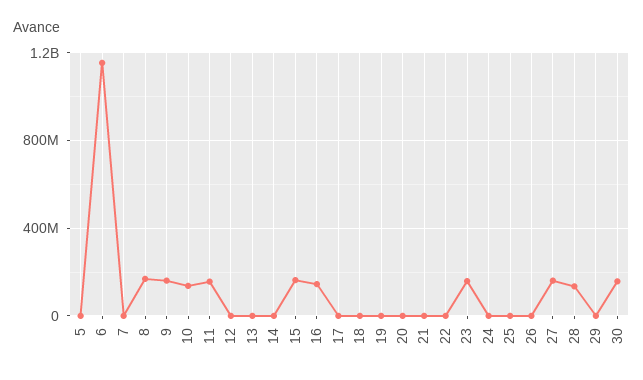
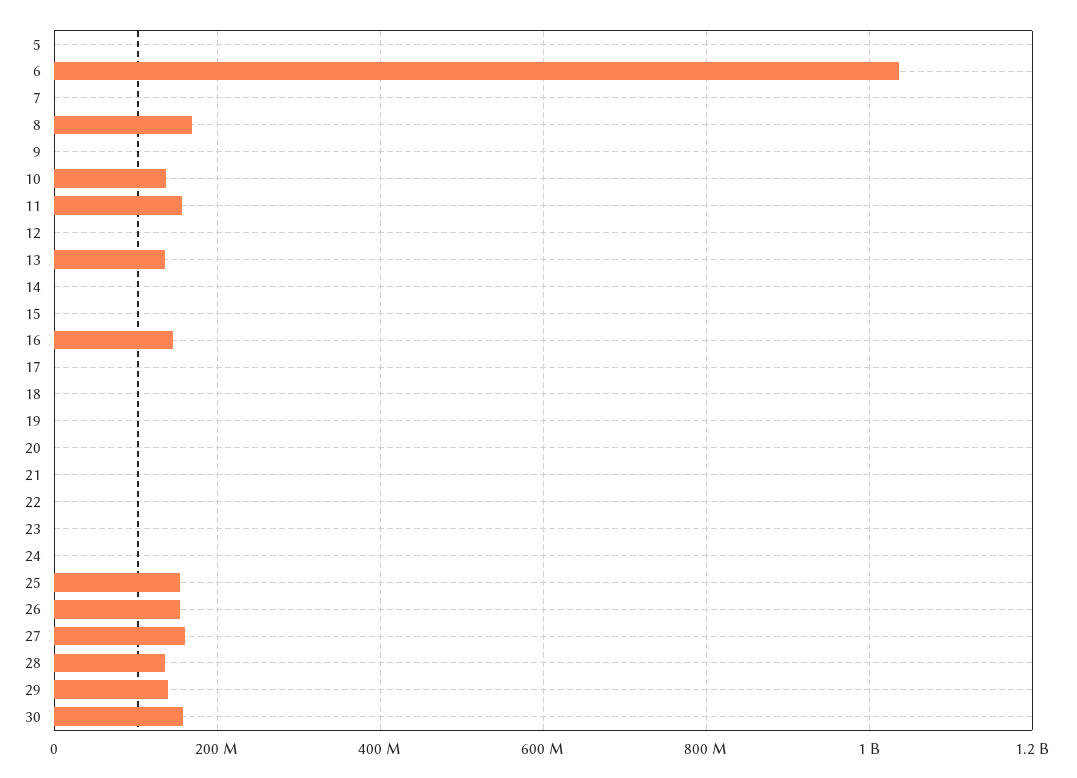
  {
    "5": 0,
-   "6": 1150000000,
+   "6": 1040000000,
    "7": 0,
    "8": 160000000,
-   "9": 150000000,
+   "9": 0,
    "10": 140000000,
    "11": 160000000,
    "12": 0,
-   "13": 0,
+   "13": 140000000,
    "14": 0,
-   "15": 150000000,
+   "15": 0,
    "16": 140000000,
    "17": 0,
    "18": 0,
    "19": 0,
    "20": 0,
    "21": 0,
    "22": 0,
-   "23": 150000000,
+   "23": 0,
    "24": 0,
-   "25": 0,
+   "25": 160000000,
-   "26": 0,
+   "26": 160000000,
    "27": 160000000,
    "28": 140000000,
-   "29": 0,
+   "29": 140000000,
    "30": 160000000
  }

